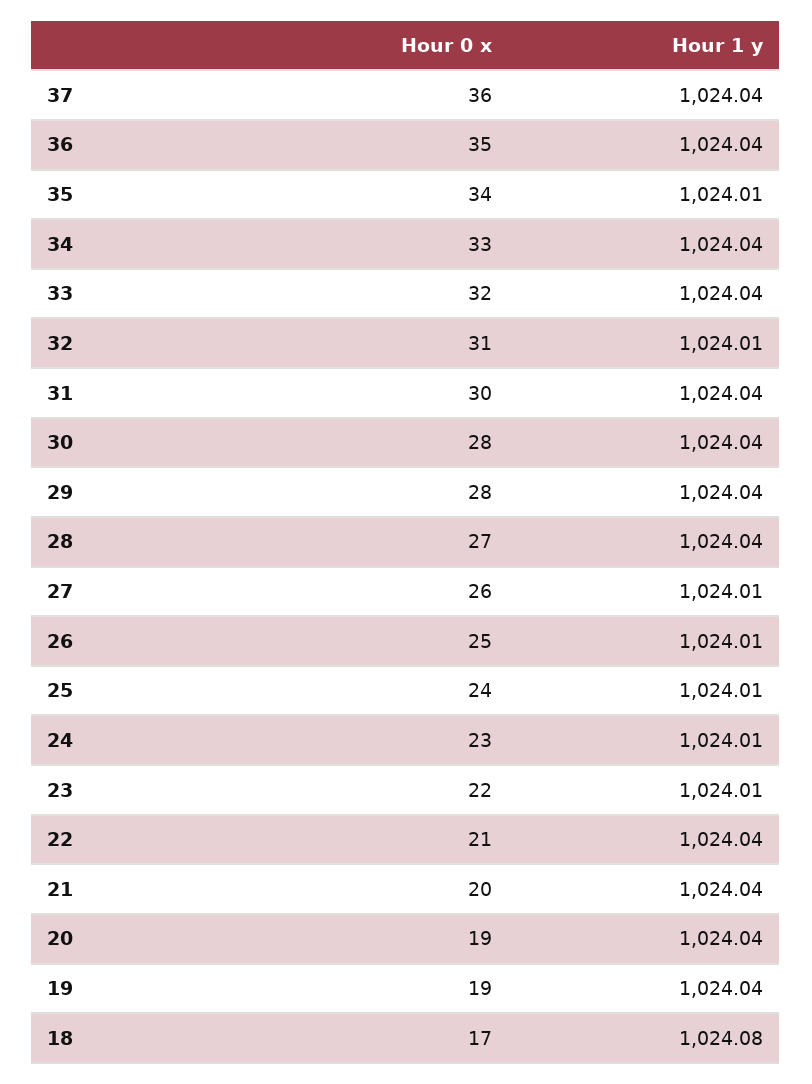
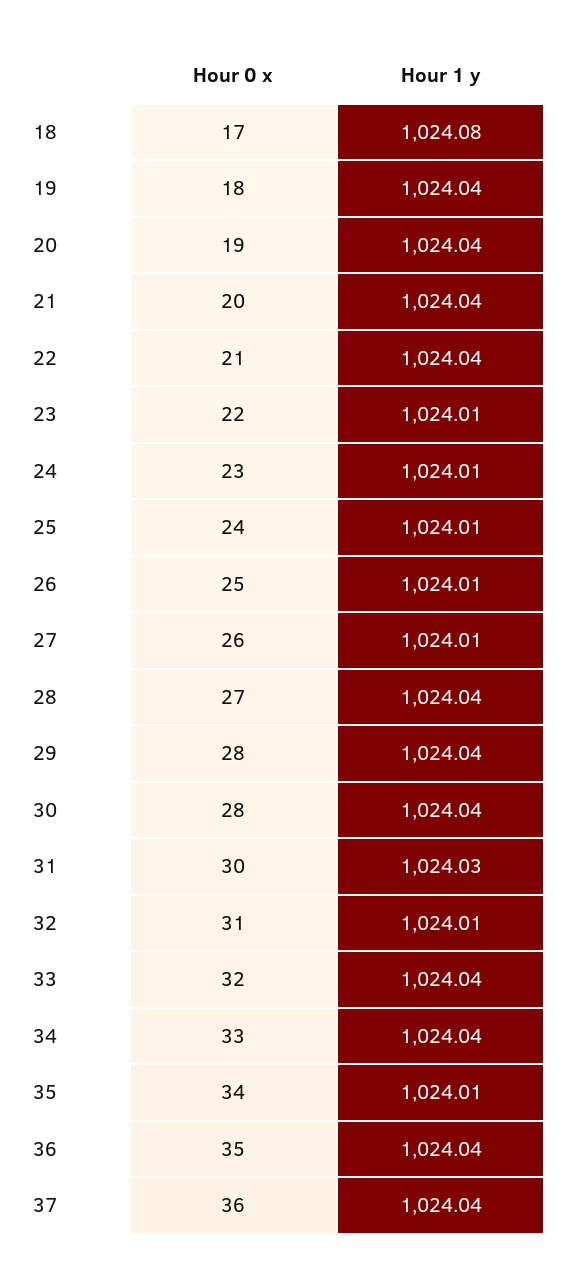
  {
    "Hour 0 x": {
      "37": 36,
      "36": 35,
      "35": 34,
      "34": 33,
      "33": 32,
      "32": 31,
      "31": 30,
      "30": 28,
      "29": 28,
      "28": 27,
      "27": 26,
      "26": 25,
      "25": 24,
      "24": 23,
      "23": 22,
      "22": 21,
      "21": 20,
      "20": 19,
-     "19": 19,
+     "19": 18,
      "18": 17
    },
    "Hour 1 y": {
      "37": 1024.04,
      "36": 1024.04,
      "35": 1024.01,
      "34": 1024.04,
      "33": 1024.04,
      "32": 1024.01,
-     "31": 1024.04,
+     "31": 1024.03,
      "30": 1024.04,
      "29": 1024.04,
      "28": 1024.04,
      "27": 1024.01,
      "26": 1024.01,
      "25": 1024.01,
      "24": 1024.01,
      "23": 1024.01,
      "22": 1024.04,
      "21": 1024.04,
      "20": 1024.04,
      "19": 1024.04,
      "18": 1024.08
    }
  }

